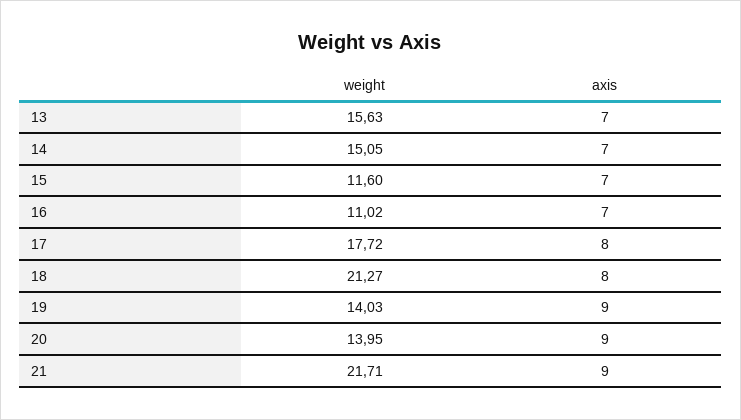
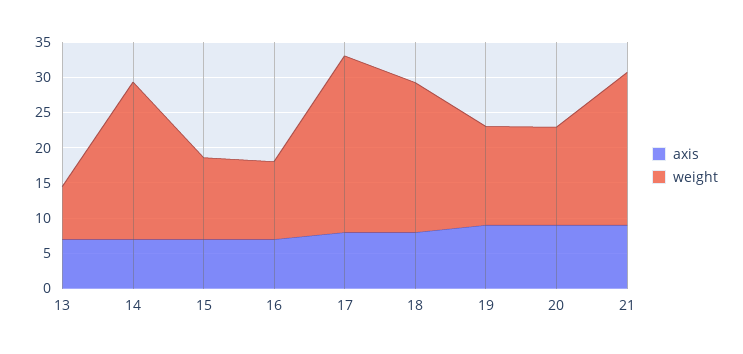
  {
    "weight": {
-     "13": 15.63,
+     "13": 7.5,
-     "14": 15.05,
+     "14": 22.5,
      "15": 11.6,
      "16": 11.02,
-     "17": 17.72,
+     "17": 25,
      "18": 21.27,
      "19": 14.03,
      "20": 13.95,
      "21": 21.71
    },
    "axis": {
      "13": 7,
      "14": 7,
      "15": 7,
      "16": 7,
      "17": 8,
      "18": 8,
      "19": 9,
      "20": 9,
      "21": 9
    }
  }

